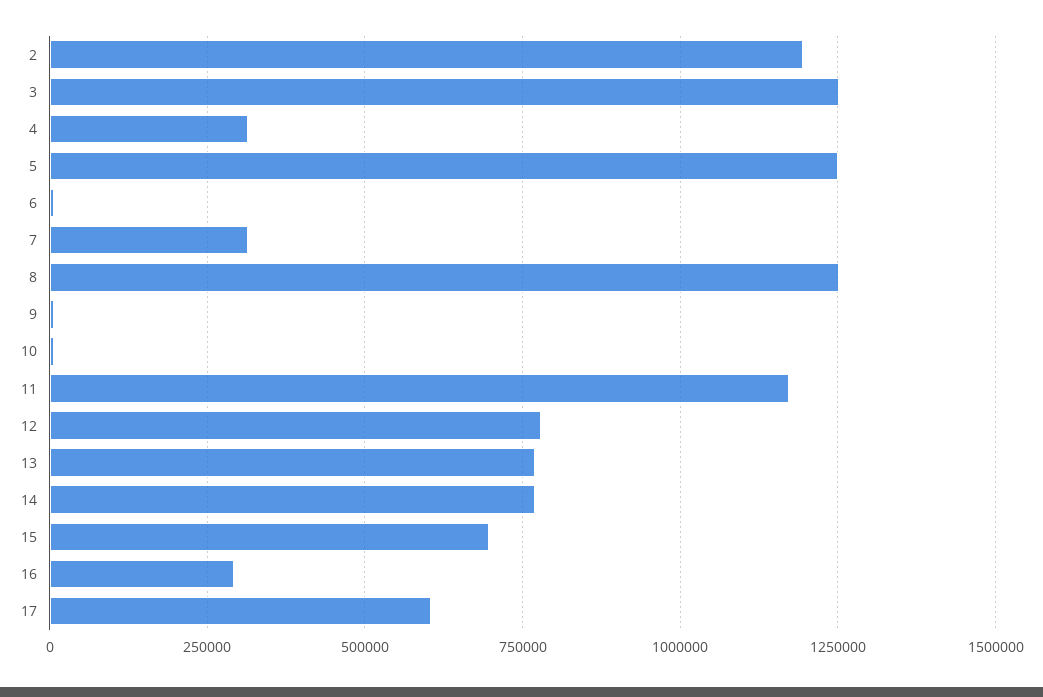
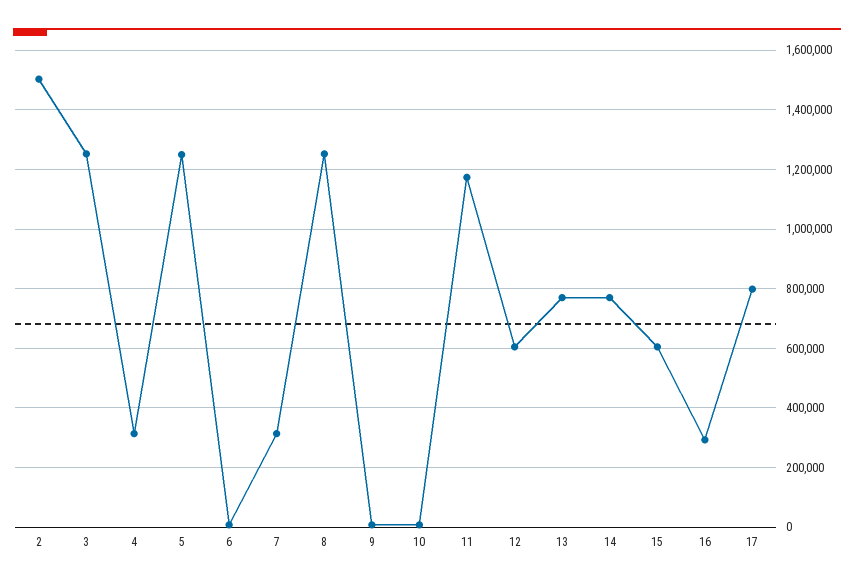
  {
-   "2": 1200000,
+   "2": 1500000,
    "3": 1250000,
    "4": 325000,
    "5": 1250000,
    "6": 0,
    "7": 325000,
    "8": 1250000,
    "9": 0,
    "10": 0,
    "11": 1175000,
-   "12": 775000,
+   "12": 600000,
    "13": 775000,
    "14": 775000,
-   "15": 700000,
+   "15": 600000,
    "16": 300000,
-   "17": 600000
+   "17": 800000
  }

